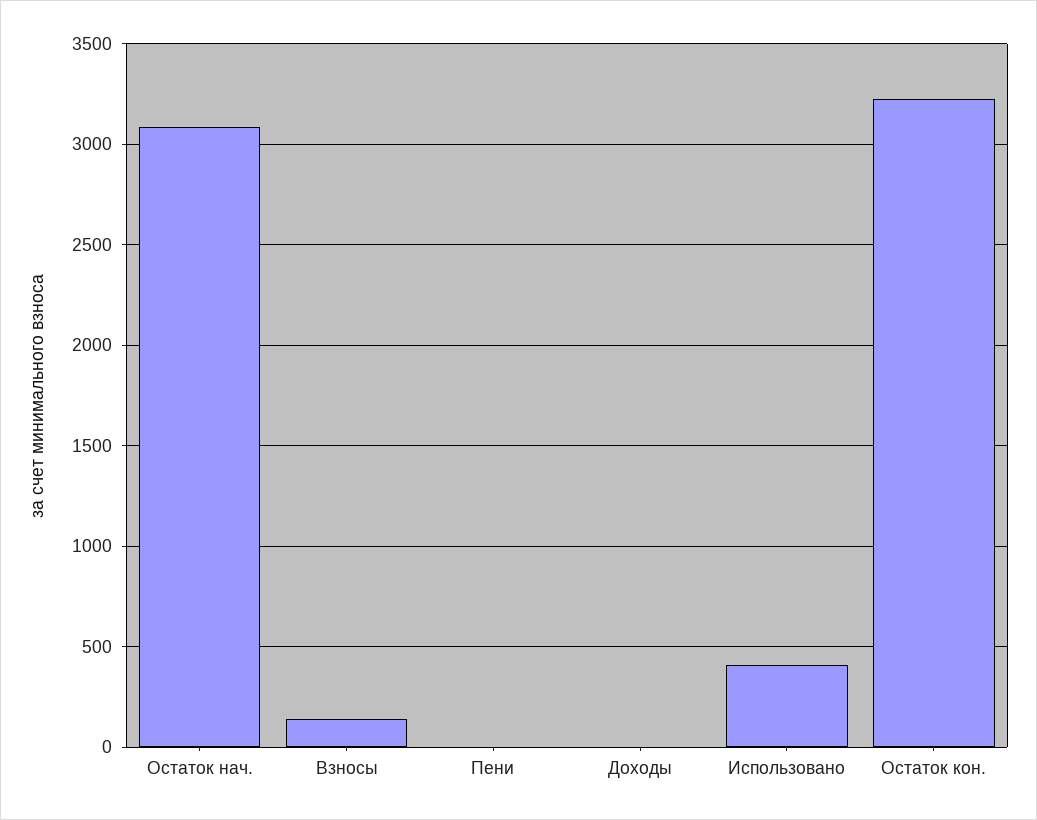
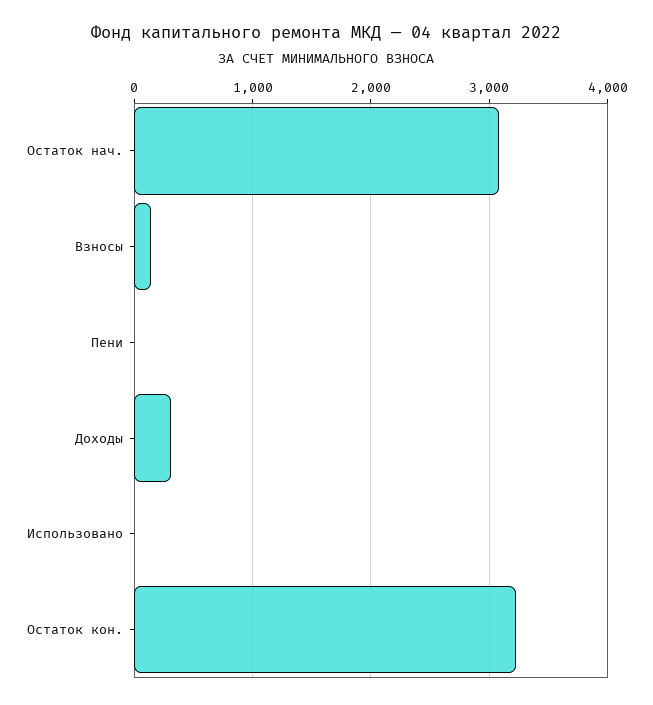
  {
    "Остаток нач.": 3100,
    "Взносы": 150,
    "Пени": 0,
-   "Доходы": 0,
+   "Доходы": 300,
-   "Использовано": 400,
+   "Использовано": 0,
    "Остаток кон.": 3250
  }

